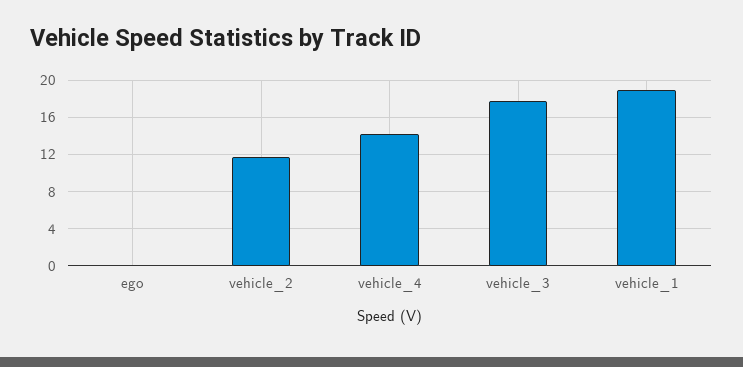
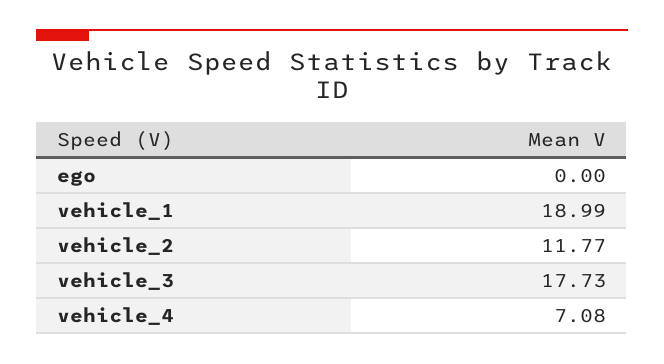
  {
    "ego": 0,
    "vehicle_2": 11.77,
-   "vehicle_4": 14,
+   "vehicle_4": 7.08,
    "vehicle_3": 17.73,
    "vehicle_1": 18.99
  }

